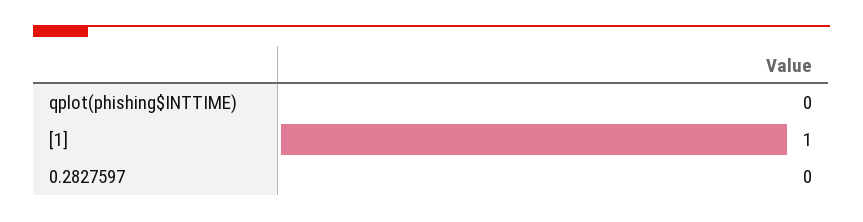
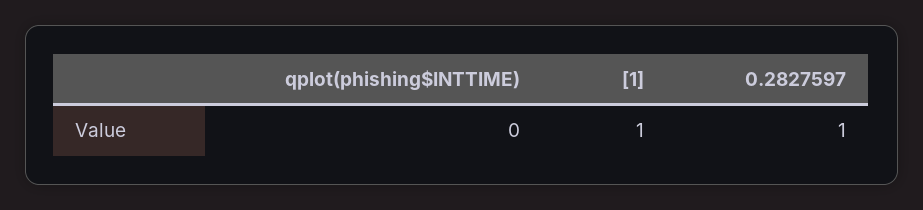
  {
    "qplot(phishing$INTTIME)": 0,
    "[1]": 1,
-   "0.2827597": 0
+   "0.2827597": 1
  }

